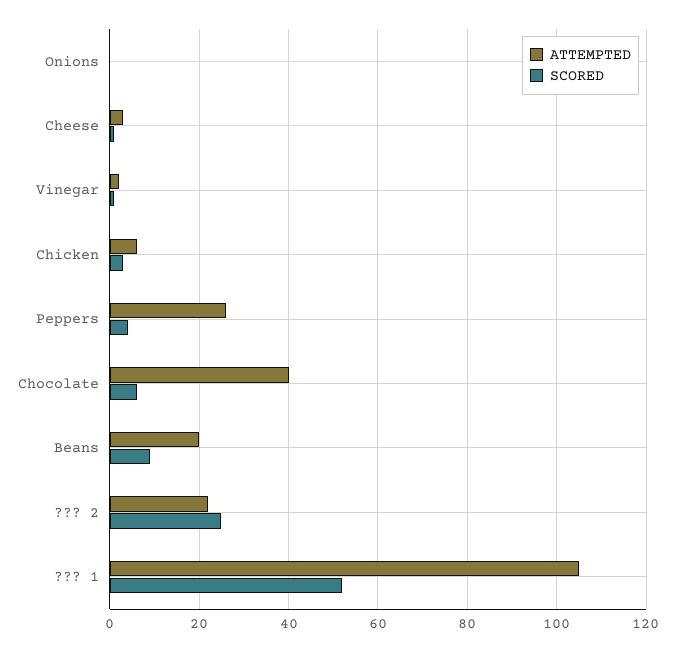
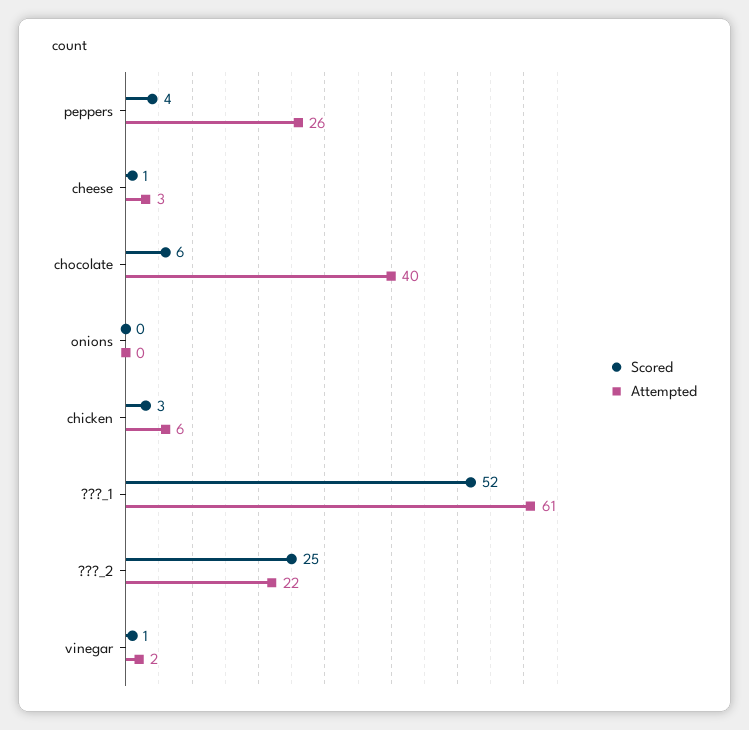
  {
    "ATTEMPTED": {
      "Onions": 0,
      "Cheese": 3,
      "Vinegar": 2,
      "Chicken": 6,
      "Peppers": 26,
      "Chocolate": 40,
-     "Beans": 20,
      "??? 2": 22,
-     "??? 1": 105
+     "??? 1": 61
    },
    "SCORED": {
      "Onions": 0,
      "Cheese": 1,
      "Vinegar": 1,
      "Chicken": 3,
      "Peppers": 4,
      "Chocolate": 6,
-     "Beans": 10,
      "??? 2": 25,
      "??? 1": 52
    }
  }

